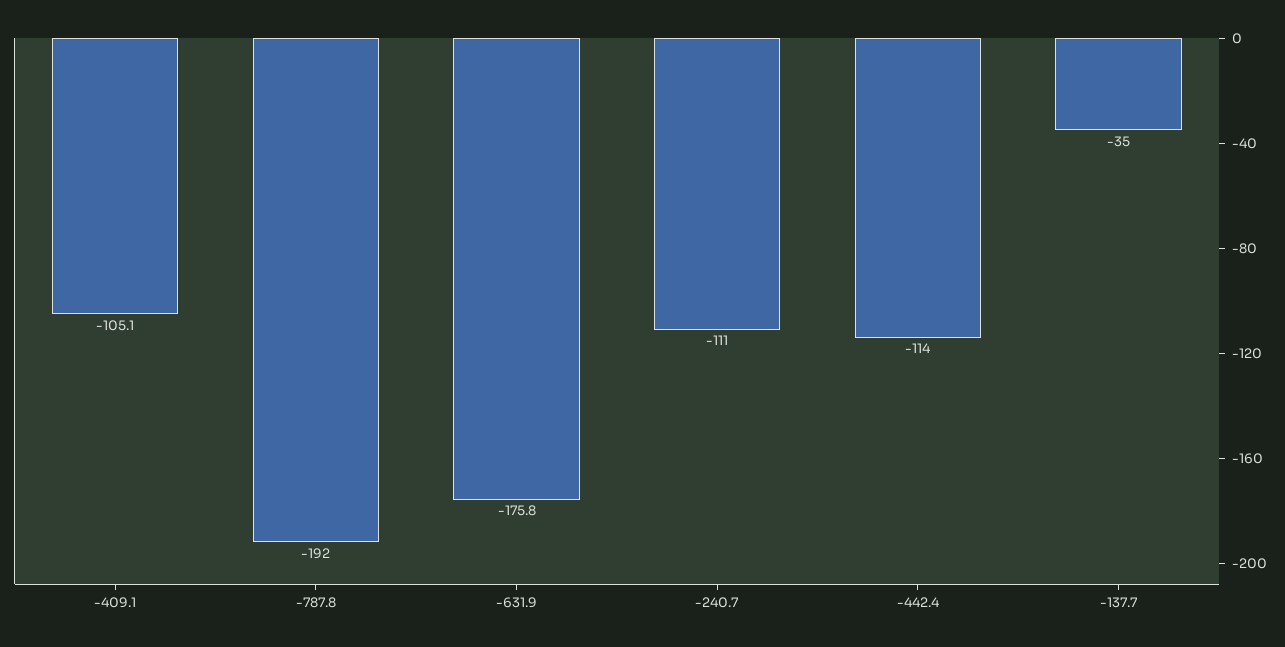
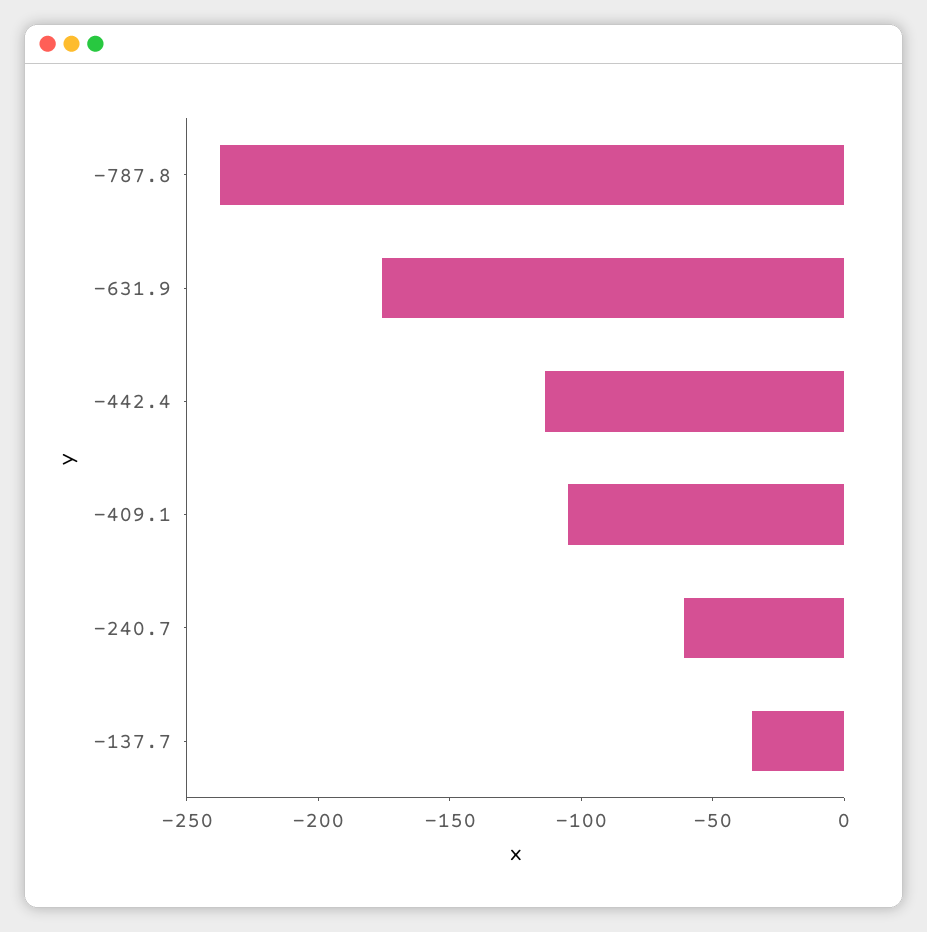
  {
    "-409.1": -105.1,
-   "-787.8": -192,
+   "-787.8": -240,
    "-631.9": -175.8,
-   "-240.7": -111,
+   "-240.7": -60,
    "-442.4": -114,
    "-137.7": -35
  }

